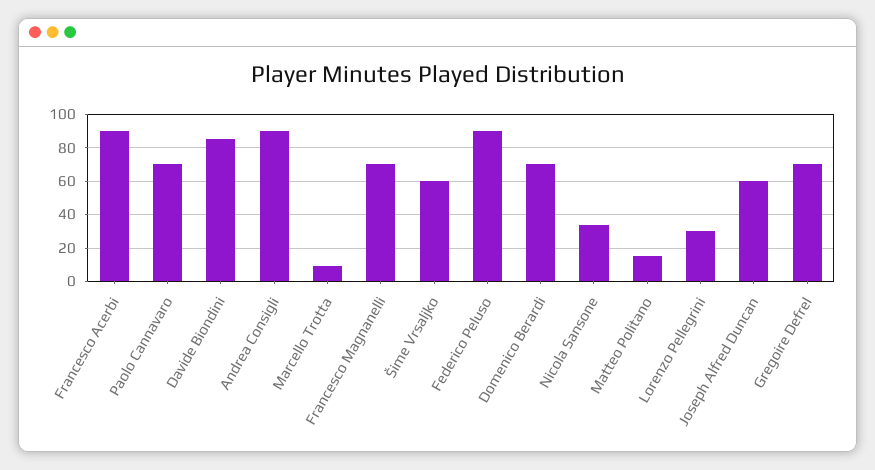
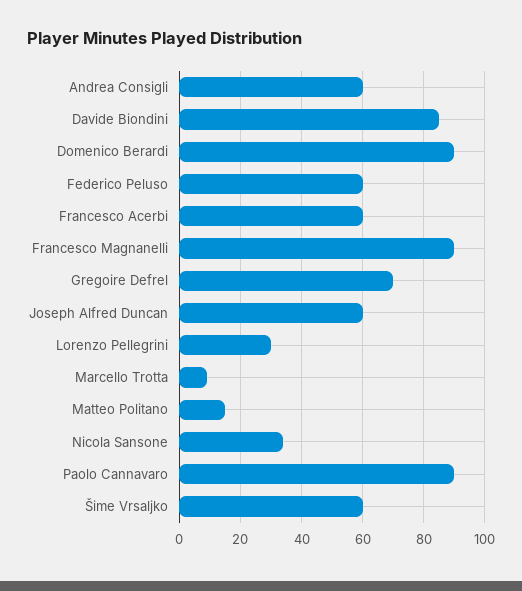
  {
-   "Francesco Acerbi": 90,
+   "Francesco Acerbi": 60,
-   "Paolo Cannavaro": 70,
+   "Paolo Cannavaro": 90,
    "Davide Biondini": 85,
-   "Andrea Consigli": 90,
+   "Andrea Consigli": 60,
    "Marcello Trotta": 10,
-   "Francesco Magnanelli": 70,
+   "Francesco Magnanelli": 90,
    "Šime Vrsaljko": 60,
-   "Federico Peluso": 90,
+   "Federico Peluso": 60,
-   "Domenico Berardi": 70,
+   "Domenico Berardi": 90,
    "Nicola Sansone": 35,
    "Matteo Politano": 15,
    "Lorenzo Pellegrini": 30,
    "Joseph Alfred Duncan": 60,
    "Gregoire Defrel": 70
  }

